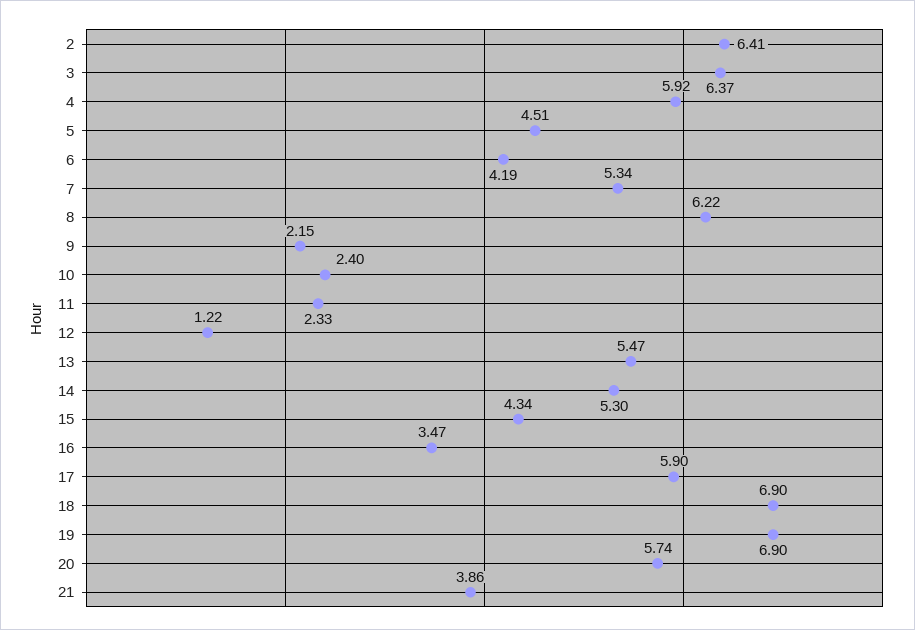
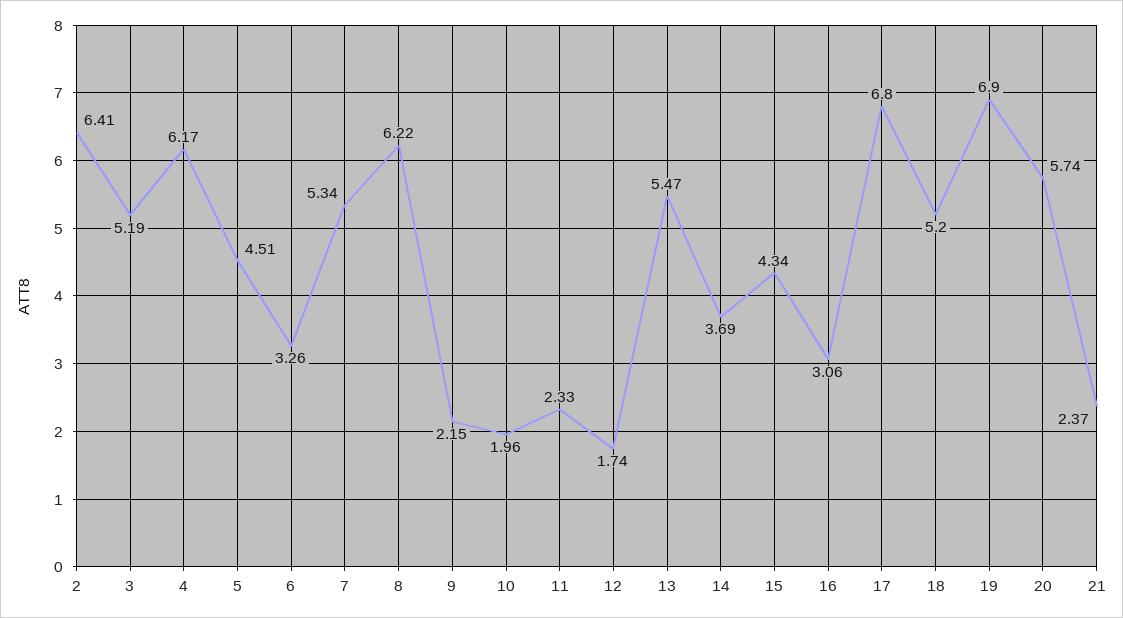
  {
    "2": 6.41,
-   "3": 6.37,
+   "3": 5.19,
-   "4": 5.92,
+   "4": 6.17,
    "5": 4.51,
-   "6": 4.19,
+   "6": 3.26,
    "7": 5.34,
    "8": 6.22,
    "9": 2.15,
-   "10": 2.4,
+   "10": 1.96,
    "11": 2.33,
-   "12": 1.22,
+   "12": 1.74,
    "13": 5.47,
-   "14": 5.3,
+   "14": 3.69,
    "15": 4.34,
-   "16": 3.47,
+   "16": 3.06,
-   "17": 5.9,
+   "17": 6.8,
-   "18": 6.9,
+   "18": 5.2,
    "19": 6.9,
    "20": 5.74,
-   "21": 3.86
+   "21": 2.37
  }

